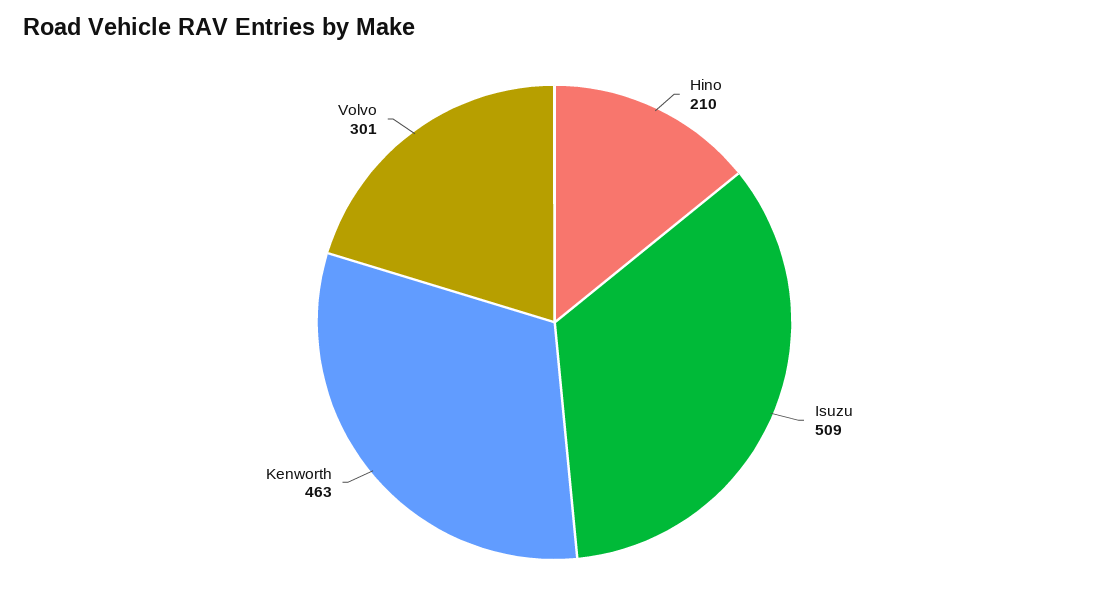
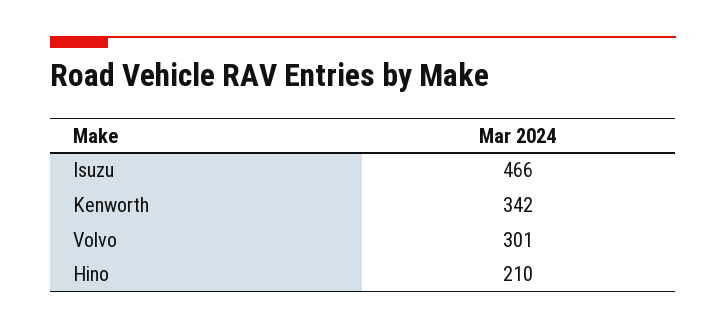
  {
    "Hino": 210,
-   "Isuzu": 509,
+   "Isuzu": 466,
-   "Kenworth": 463,
+   "Kenworth": 342,
    "Volvo": 301
  }

